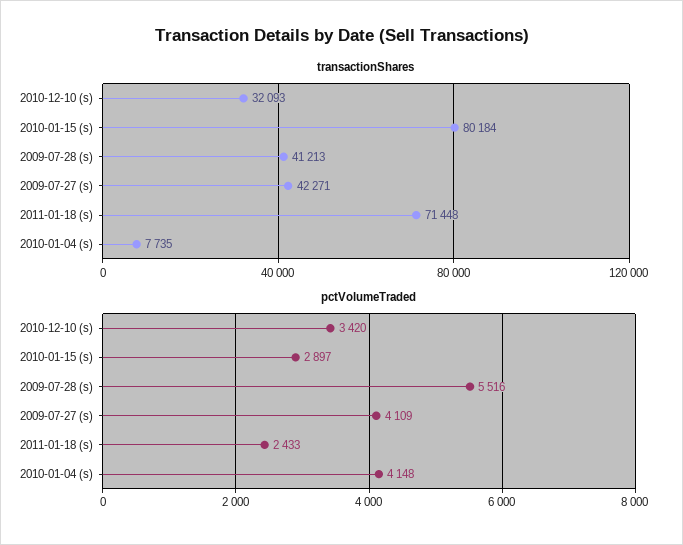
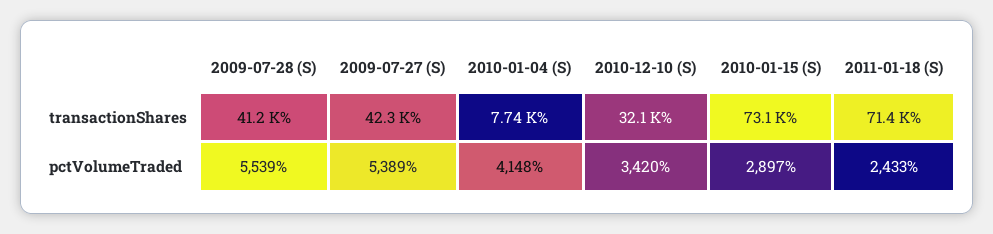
  {
    "transactionShares": {
      "2010-12-10 (s)": 32093,
-     "2010-01-15 (s)": 80184,
+     "2010-01-15 (s)": 73100,
      "2009-07-28 (s)": 41213,
      "2009-07-27 (s)": 42271,
      "2011-01-18 (s)": 71448,
      "2010-01-04 (s)": 7735
    },
    "pctVolumeTraded": {
      "2010-12-10 (s)": 3420,
      "2010-01-15 (s)": 2897,
-     "2009-07-28 (s)": 5516,
+     "2009-07-28 (s)": 5539,
-     "2009-07-27 (s)": 4109,
+     "2009-07-27 (s)": 5389,
      "2011-01-18 (s)": 2433,
      "2010-01-04 (s)": 4148
    }
  }

